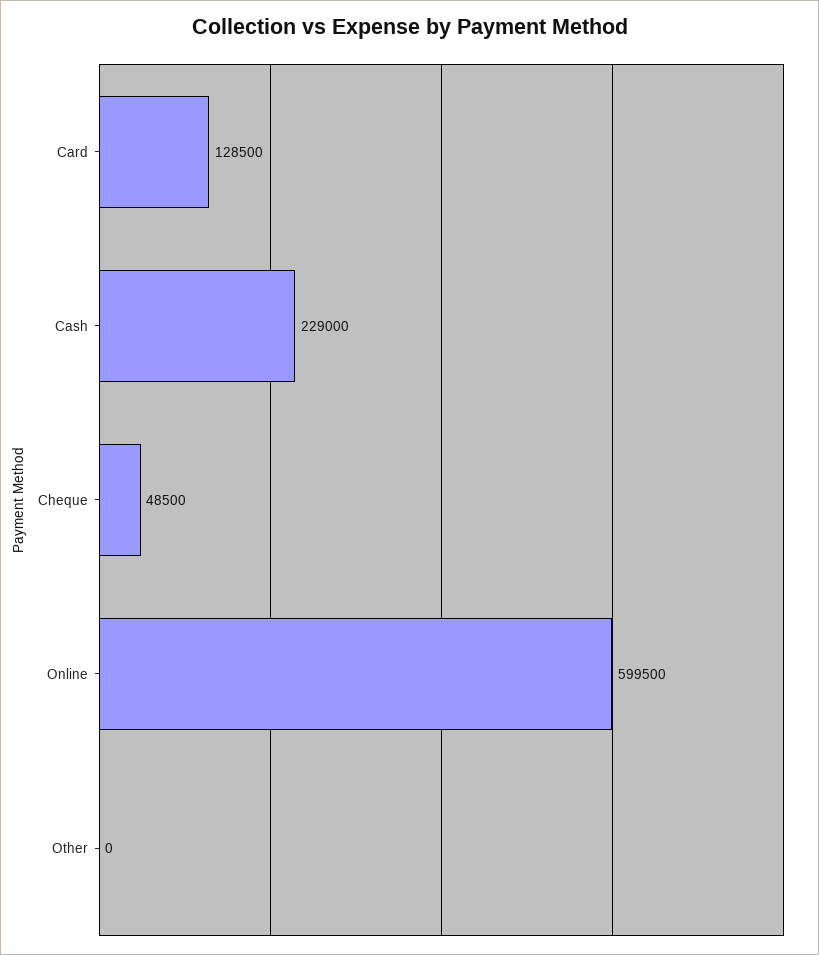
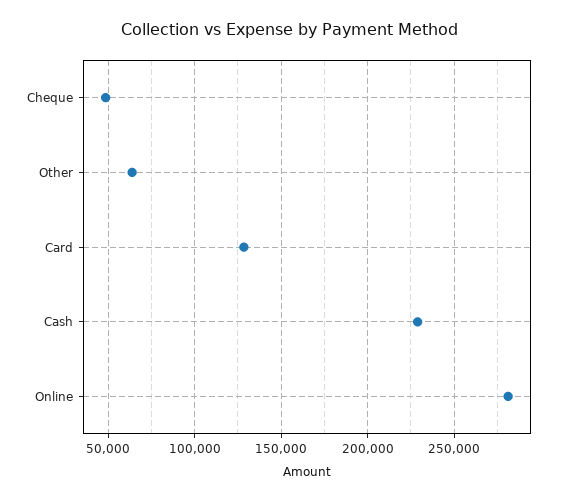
  {
    "Card": 128500,
    "Cash": 229000,
    "Cheque": 48500,
-   "Online": 599500,
+   "Online": 280000,
-   "Other": 0
+   "Other": 65000
  }

